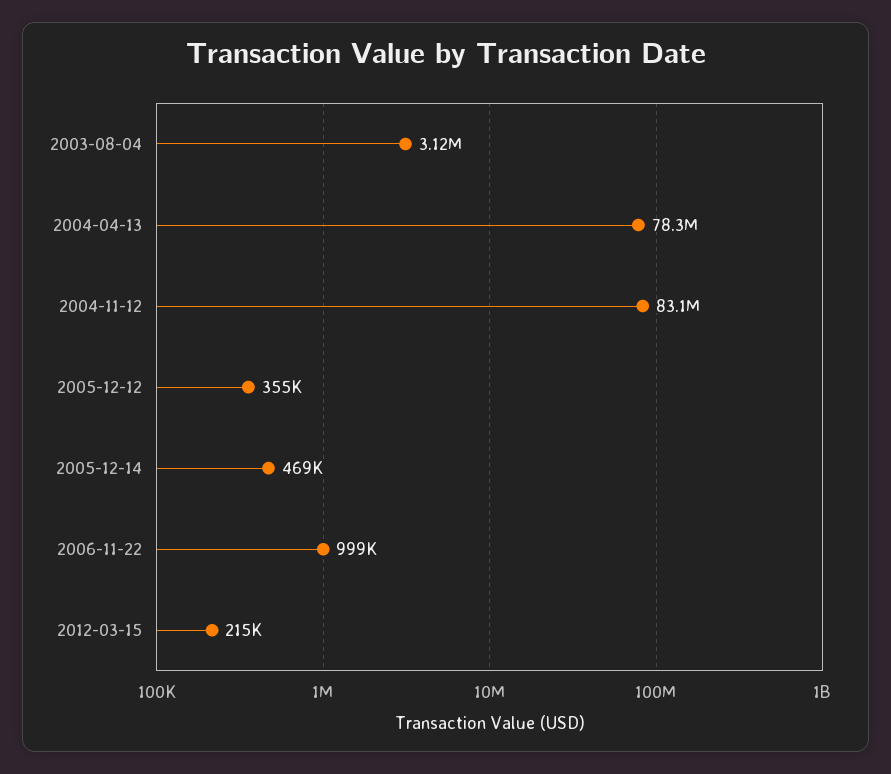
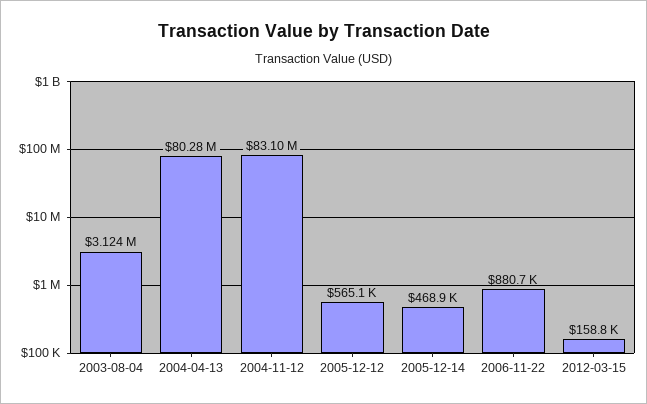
  {
    "2003-08-04": 3124000,
-   "2004-04-13": 78300000,
+   "2004-04-13": 80280000,
    "2004-11-12": 83100000,
-   "2005-12-12": 355000,
+   "2005-12-12": 565100,
    "2005-12-14": 468900,
-   "2006-11-22": 999000,
+   "2006-11-22": 880700,
-   "2012-03-15": 215000
+   "2012-03-15": 158800
  }

